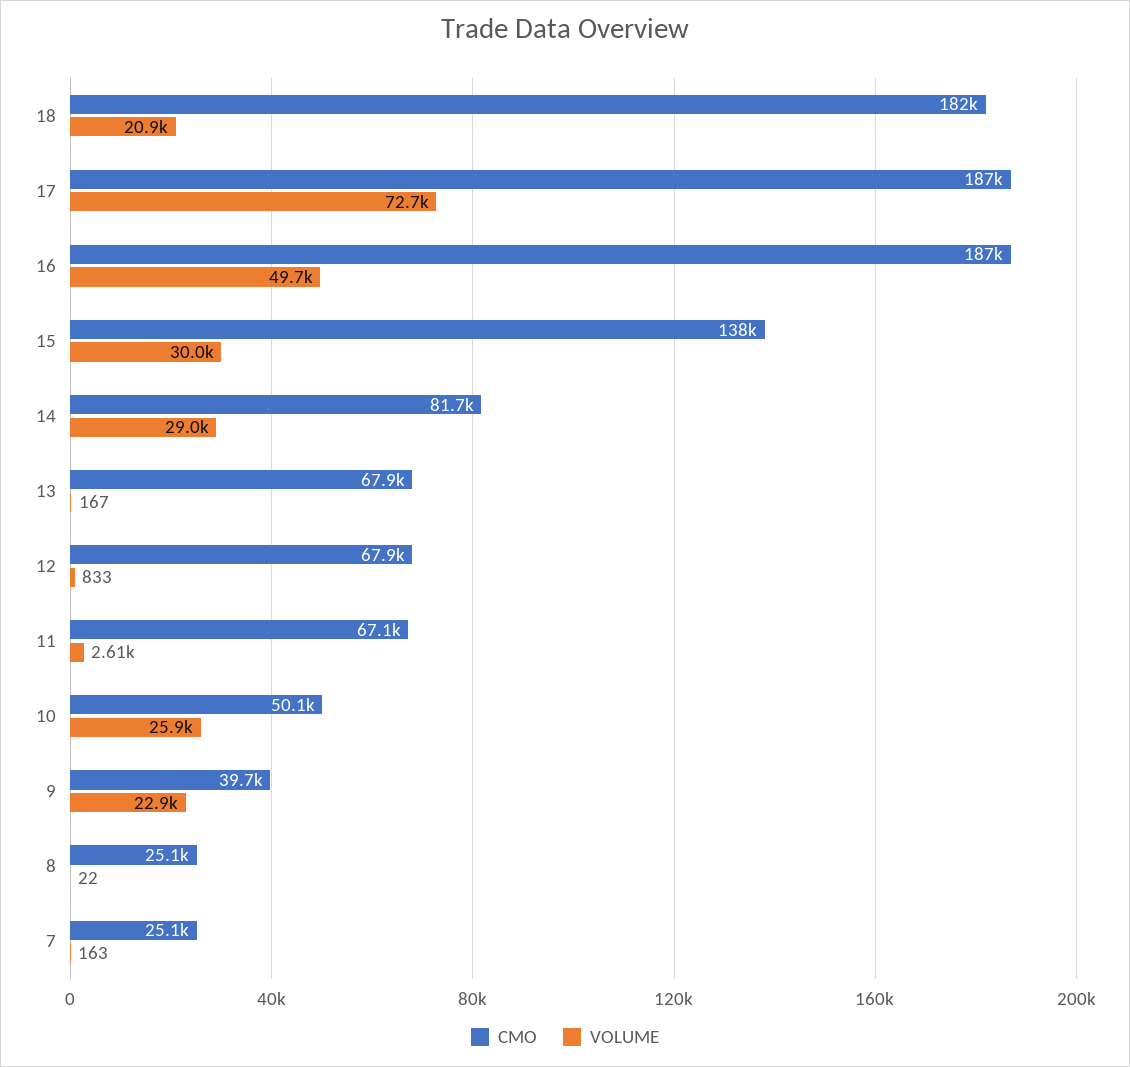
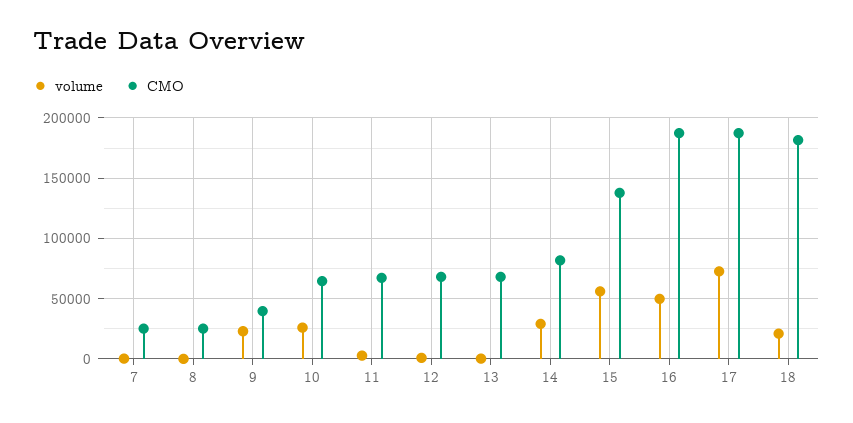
  {
    "CMO": {
      "18": 182000,
      "17": 187000,
      "16": 187000,
      "15": 138000,
      "14": 81700,
      "13": 67900,
      "12": 67900,
      "11": 67100,
-     "10": 50100,
+     "10": 65000,
      "9": 39700,
      "8": 25100,
      "7": 25100
    },
    "VOLUME": {
      "18": 20900,
      "17": 72700,
      "16": 49700,
-     "15": 30000,
+     "15": 55000,
      "14": 29000,
      "13": 167,
      "12": 833,
      "11": 2610,
      "10": 25900,
      "9": 22900,
      "8": 22,
      "7": 163
    }
  }

